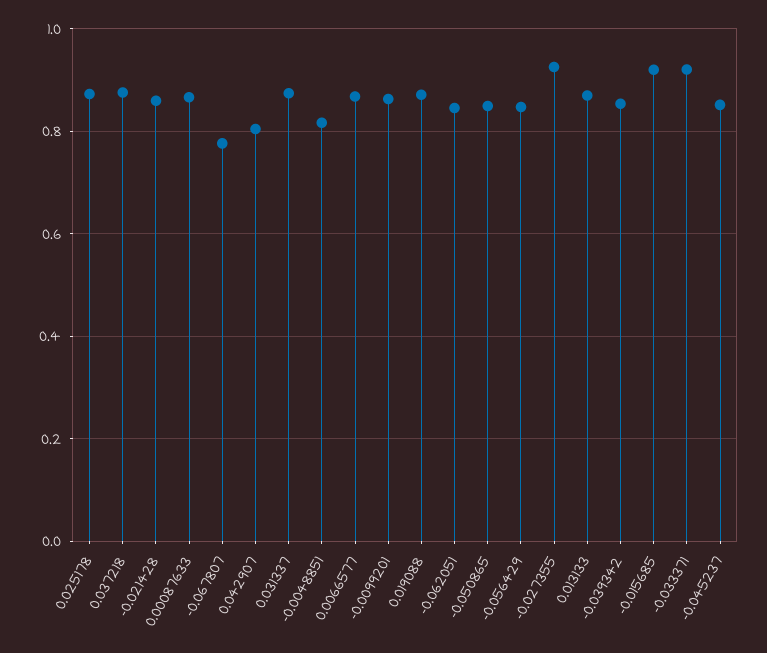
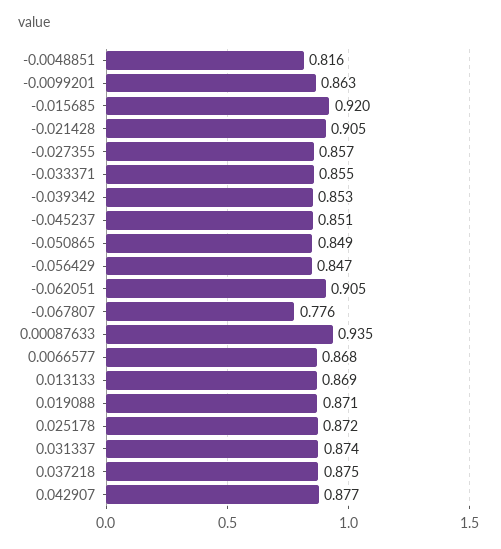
  {
    "0.025178": 0.872,
    "0.037218": 0.875,
-   "-0.021428": 0.86,
+   "-0.021428": 0.905,
-   "0.00087633": 0.86,
+   "0.00087633": 0.935,
    "-0.067807": 0.776,
-   "0.042907": 0.8,
+   "0.042907": 0.877,
    "0.031337": 0.874,
    "-0.0048851": 0.816,
    "0.0066577": 0.868,
    "-0.0099201": 0.863,
    "0.019088": 0.871,
-   "-0.062051": 0.84,
+   "-0.062051": 0.905,
    "-0.050865": 0.849,
    "-0.056429": 0.847,
-   "-0.027355": 0.92,
+   "-0.027355": 0.857,
    "0.013133": 0.869,
    "-0.039342": 0.853,
    "-0.015685": 0.92,
-   "-0.033371": 0.92,
+   "-0.033371": 0.855,
    "-0.045237": 0.851
  }

